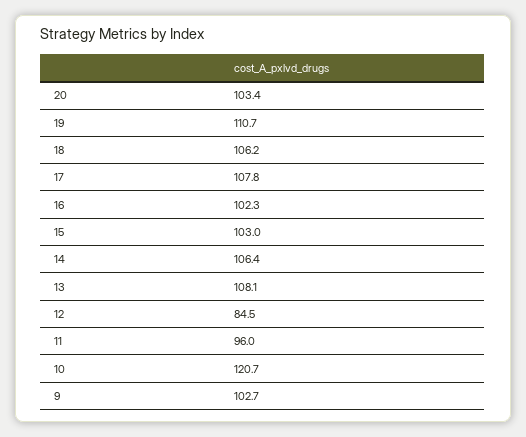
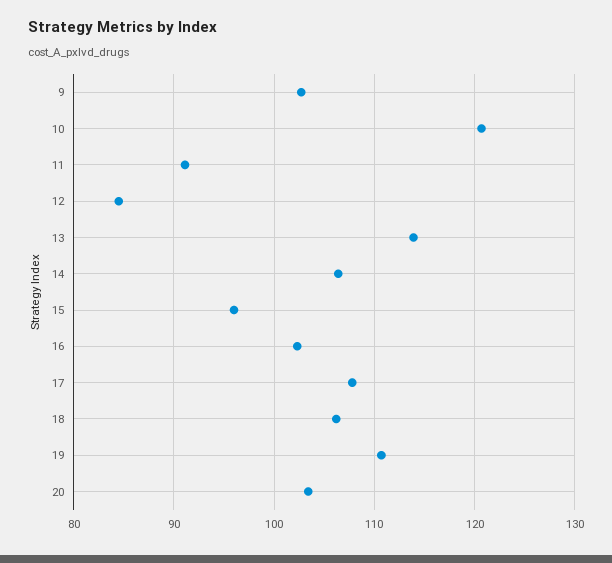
  {
    "20": 103.4,
    "19": 110.7,
    "18": 106.2,
    "17": 107.8,
    "16": 102.3,
-   "15": 103,
+   "15": 96,
    "14": 106.4,
-   "13": 108.1,
+   "13": 114,
    "12": 84.5,
-   "11": 96,
+   "11": 91,
    "10": 120.7,
    "9": 102.7
  }

